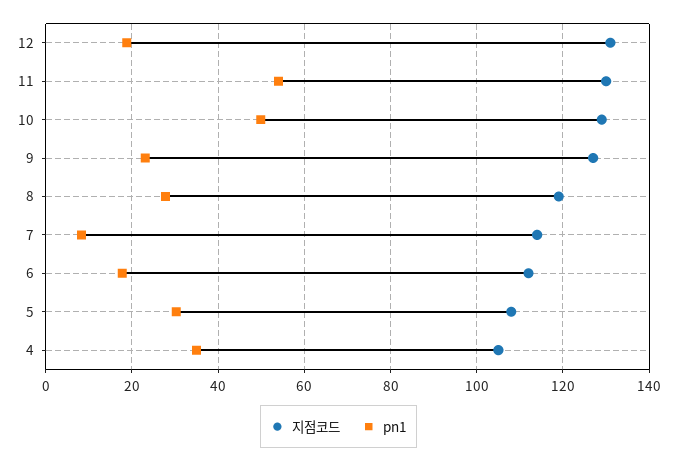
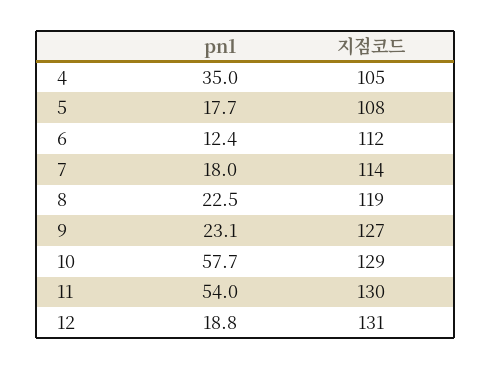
  {
    "지점코드": {
      "12": 131,
      "11": 130,
      "10": 129,
      "9": 127,
      "8": 119,
      "7": 114,
      "6": 112,
      "5": 108,
      "4": 105
    },
    "pn1": {
      "12": 18.8,
      "11": 54,
-     "10": 50,
+     "10": 57.7,
      "9": 23.1,
-     "8": 28,
+     "8": 22.5,
-     "7": 8,
+     "7": 18,
-     "6": 18,
+     "6": 12.4,
-     "5": 30,
+     "5": 17.7,
      "4": 35
    }
  }

